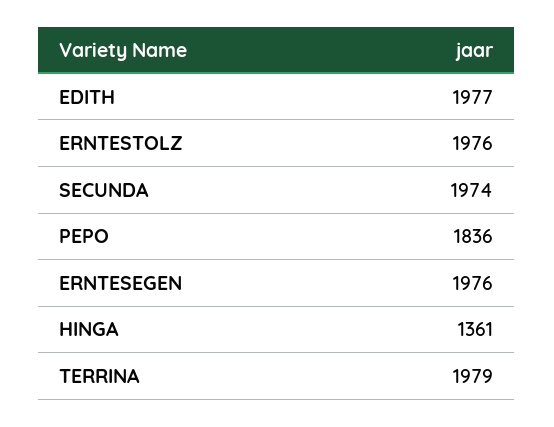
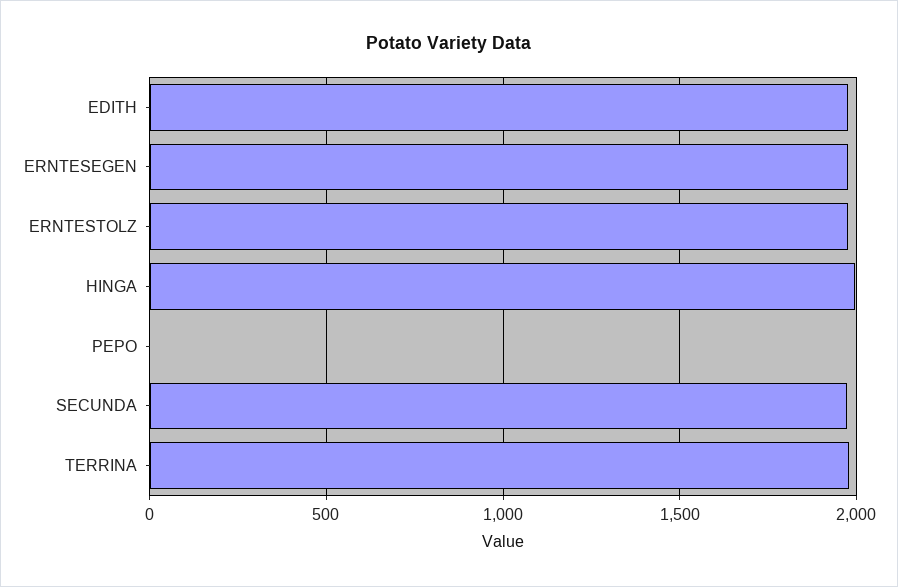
  {
    "EDITH": 1977,
    "ERNTESTOLZ": 1976,
    "SECUNDA": 1974,
-   "PEPO": 1836,
+   "PEPO": 0,
    "ERNTESEGEN": 1976,
-   "HINGA": 1361,
+   "HINGA": 2000,
    "TERRINA": 1979
  }

